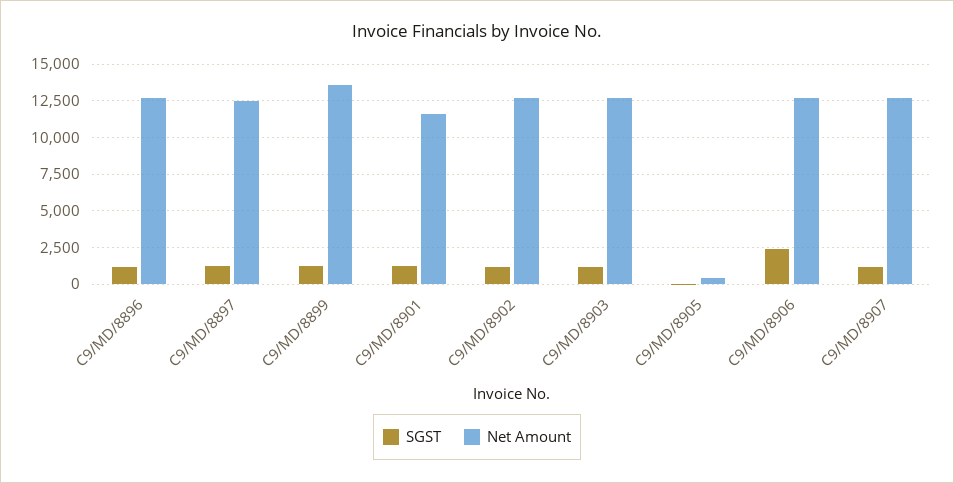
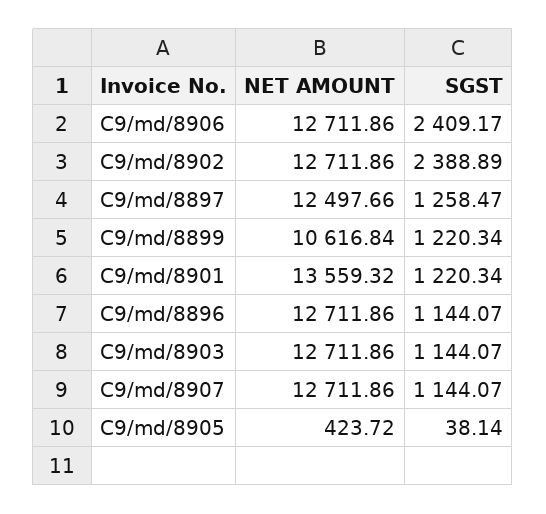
  {
    "SGST": {
      "C9/MD/8896": 1144.07,
      "C9/MD/8897": 1258.47,
      "C9/MD/8899": 1220.34,
      "C9/MD/8901": 1220.34,
-     "C9/MD/8902": 1000,
+     "C9/MD/8902": 2388.89,
      "C9/MD/8903": 1144.07,
      "C9/MD/8905": 38.14,
      "C9/MD/8906": 2409.17,
      "C9/MD/8907": 1144.07
    },
    "Net Amount": {
      "C9/MD/8896": 12711.86,
      "C9/MD/8897": 12497.66,
-     "C9/MD/8899": 13500,
+     "C9/MD/8899": 10616.84,
-     "C9/MD/8901": 11500,
+     "C9/MD/8901": 13559.32,
      "C9/MD/8902": 12711.86,
      "C9/MD/8903": 12711.86,
      "C9/MD/8905": 423.72,
      "C9/MD/8906": 12711.86,
      "C9/MD/8907": 12711.86
    }
  }

